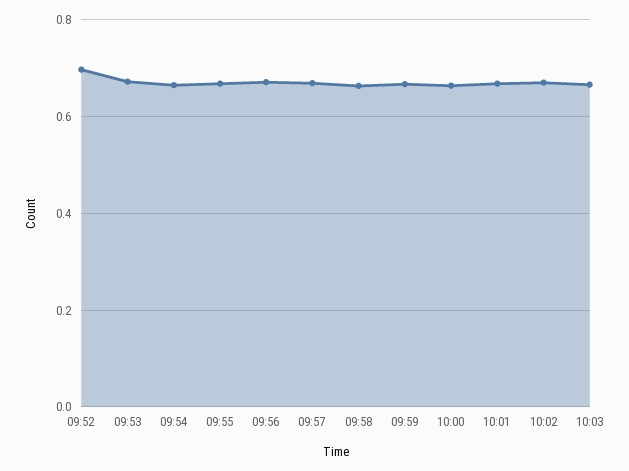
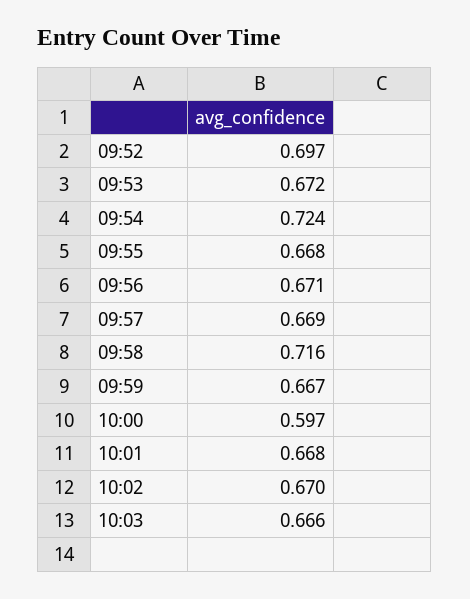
  {
    "09:52": 0.697,
    "09:53": 0.672,
-   "09:54": 0.66,
+   "09:54": 0.724,
    "09:55": 0.668,
    "09:56": 0.671,
    "09:57": 0.669,
-   "09:58": 0.66,
+   "09:58": 0.716,
    "09:59": 0.667,
-   "10:00": 0.66,
+   "10:00": 0.597,
    "10:01": 0.668,
    "10:02": 0.67,
    "10:03": 0.666
  }

